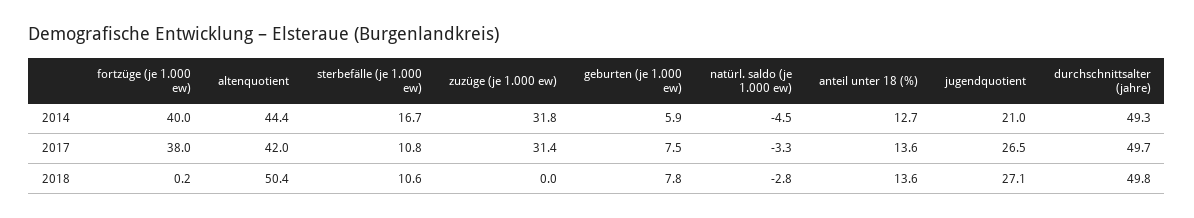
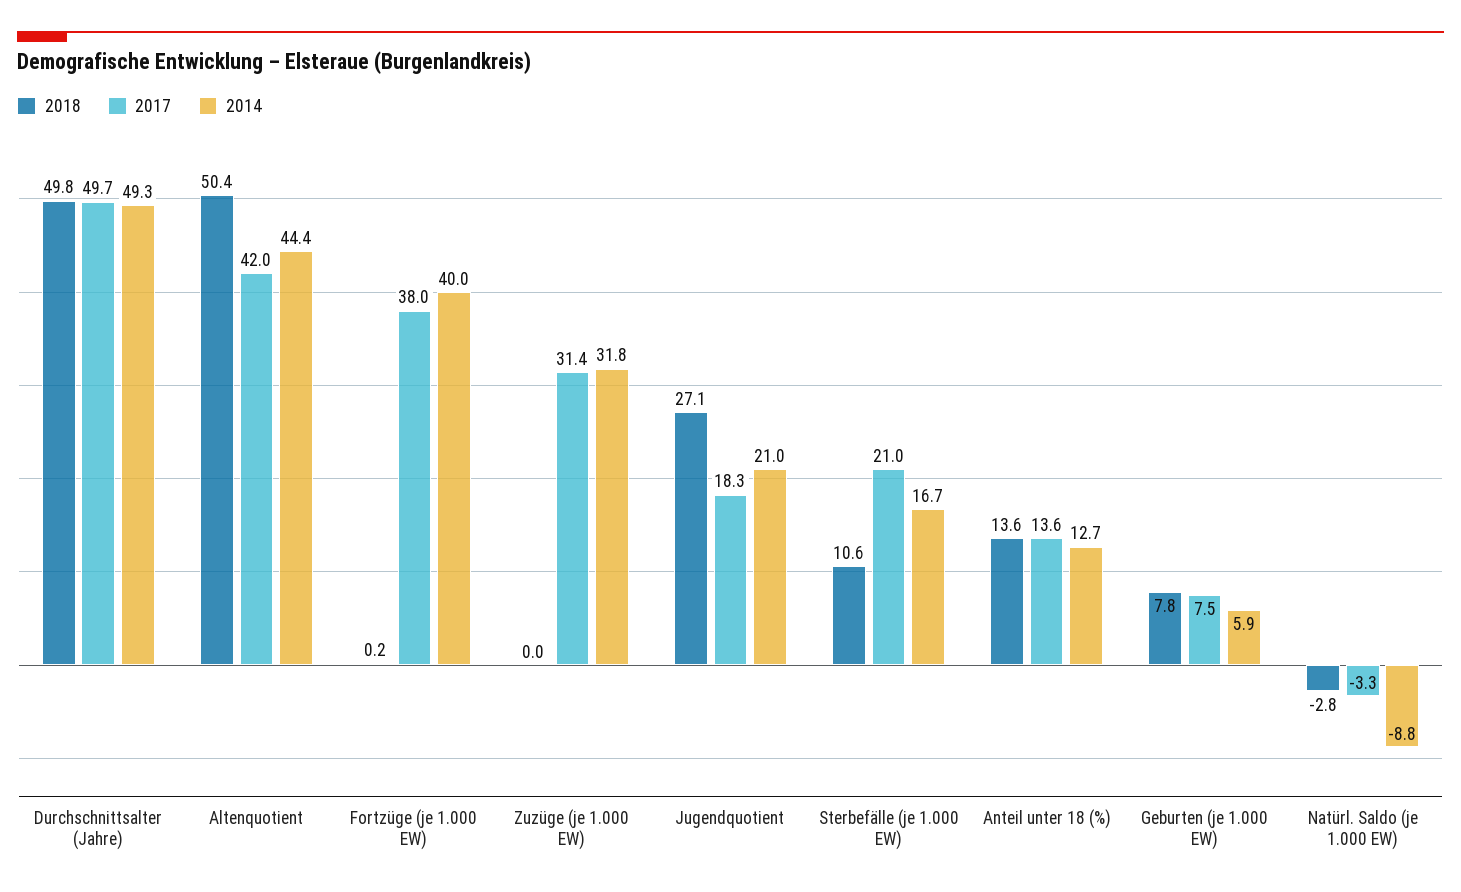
  {
    "2014": {
      "fortzüge (je 1.000 ew)": 40,
      "altenquotient": 44.4,
      "sterbefälle (je 1.000 ew)": 16.7,
      "zuzüge (je 1.000 ew)": 31.8,
      "geburten (je 1.000 ew)": 5.9,
-     "natürl. saldo (je 1.000 ew)": -4.5,
+     "natürl. saldo (je 1.000 ew)": -8.8,
      "anteil unter 18 (%)": 12.7,
      "jugendquotient": 21,
      "durchschnittsalter (jahre)": 49.3
    },
    "2017": {
      "fortzüge (je 1.000 ew)": 38,
      "altenquotient": 42,
-     "sterbefälle (je 1.000 ew)": 10.8,
+     "sterbefälle (je 1.000 ew)": 21,
      "zuzüge (je 1.000 ew)": 31.4,
      "geburten (je 1.000 ew)": 7.5,
      "natürl. saldo (je 1.000 ew)": -3.3,
      "anteil unter 18 (%)": 13.6,
-     "jugendquotient": 26.5,
+     "jugendquotient": 18.3,
      "durchschnittsalter (jahre)": 49.7
    },
    "2018": {
      "fortzüge (je 1.000 ew)": 0.2,
      "altenquotient": 50.4,
      "sterbefälle (je 1.000 ew)": 10.6,
      "zuzüge (je 1.000 ew)": 0,
      "geburten (je 1.000 ew)": 7.8,
      "natürl. saldo (je 1.000 ew)": -2.8,
      "anteil unter 18 (%)": 13.6,
      "jugendquotient": 27.1,
      "durchschnittsalter (jahre)": 49.8
    }
  }

